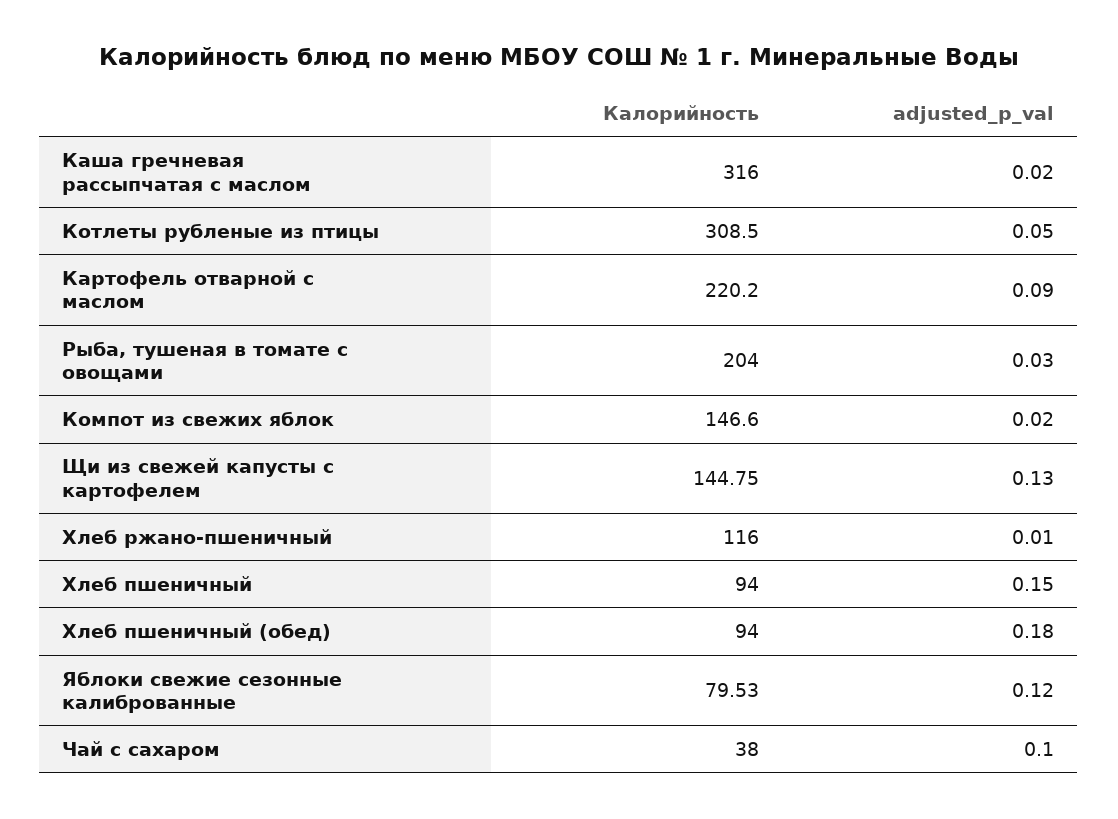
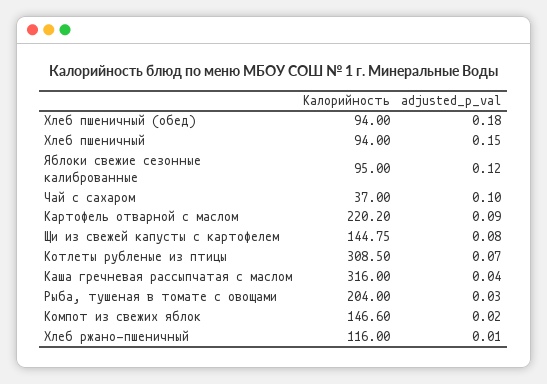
  {
    "Калорийность": {
      "Каша гречневая рассыпчатая с маслом": 316,
      "Котлеты рубленые из птицы": 308.5,
      "Картофель отварной с маслом": 220.2,
      "Рыба, тушеная в томате с овощами": 204,
      "Компот из свежих яблок": 146.6,
      "Щи из свежей капусты с картофелем": 144.75,
      "Хлеб ржано-пшеничный": 116,
      "Хлеб пшеничный": 94,
      "Хлеб пшеничный (обед)": 94,
-     "Яблоки свежие сезонные калиброванные": 79.53,
+     "Яблоки свежие сезонные калиброванные": 95,
-     "Чай с сахаром": 38
+     "Чай с сахаром": 37
    },
    "adjusted_p_val": {
-     "Каша гречневая рассыпчатая с маслом": 0.02,
+     "Каша гречневая рассыпчатая с маслом": 0.04,
-     "Котлеты рубленые из птицы": 0.05,
+     "Котлеты рубленые из птицы": 0.07,
      "Картофель отварной с маслом": 0.09,
      "Рыба, тушеная в томате с овощами": 0.03,
      "Компот из свежих яблок": 0.02,
-     "Щи из свежей капусты с картофелем": 0.13,
+     "Щи из свежей капусты с картофелем": 0.08,
      "Хлеб ржано-пшеничный": 0.01,
      "Хлеб пшеничный": 0.15,
      "Хлеб пшеничный (обед)": 0.18,
      "Яблоки свежие сезонные калиброванные": 0.12,
      "Чай с сахаром": 0.1
    }
  }

